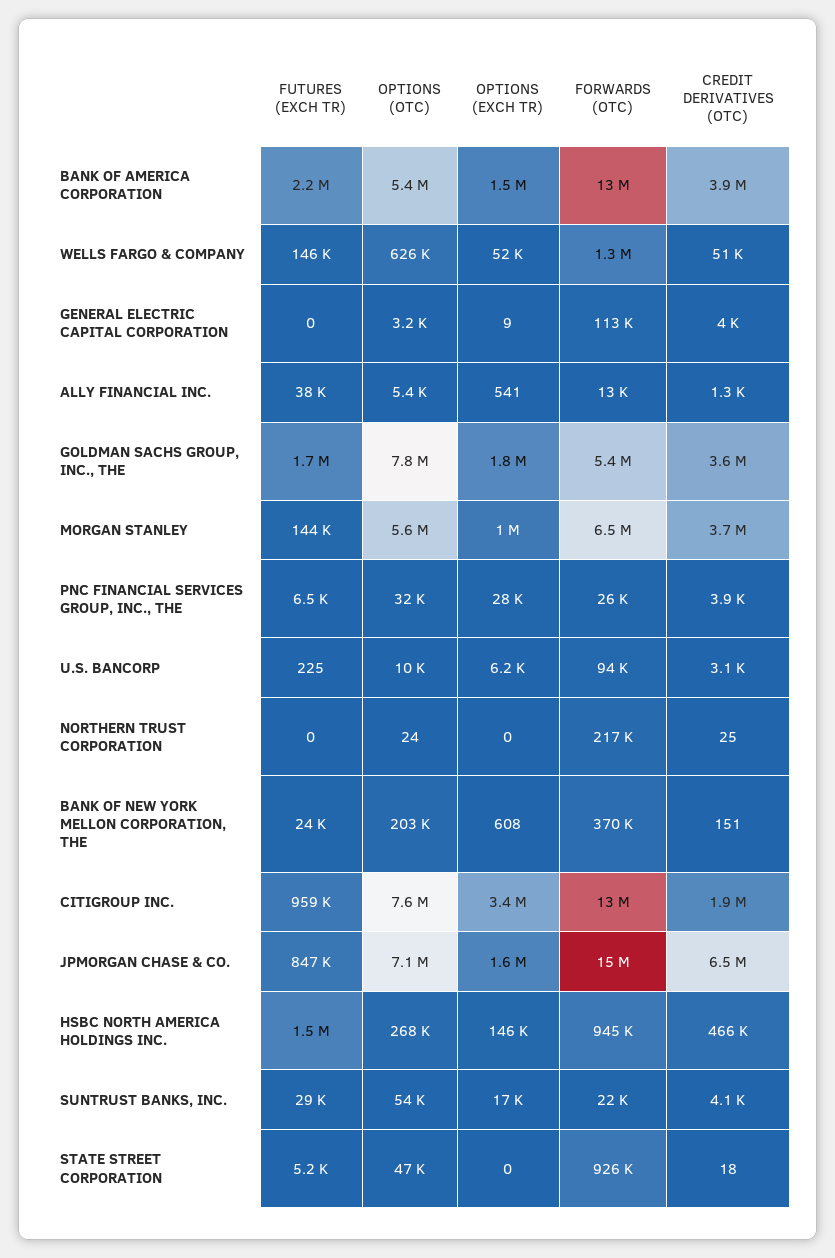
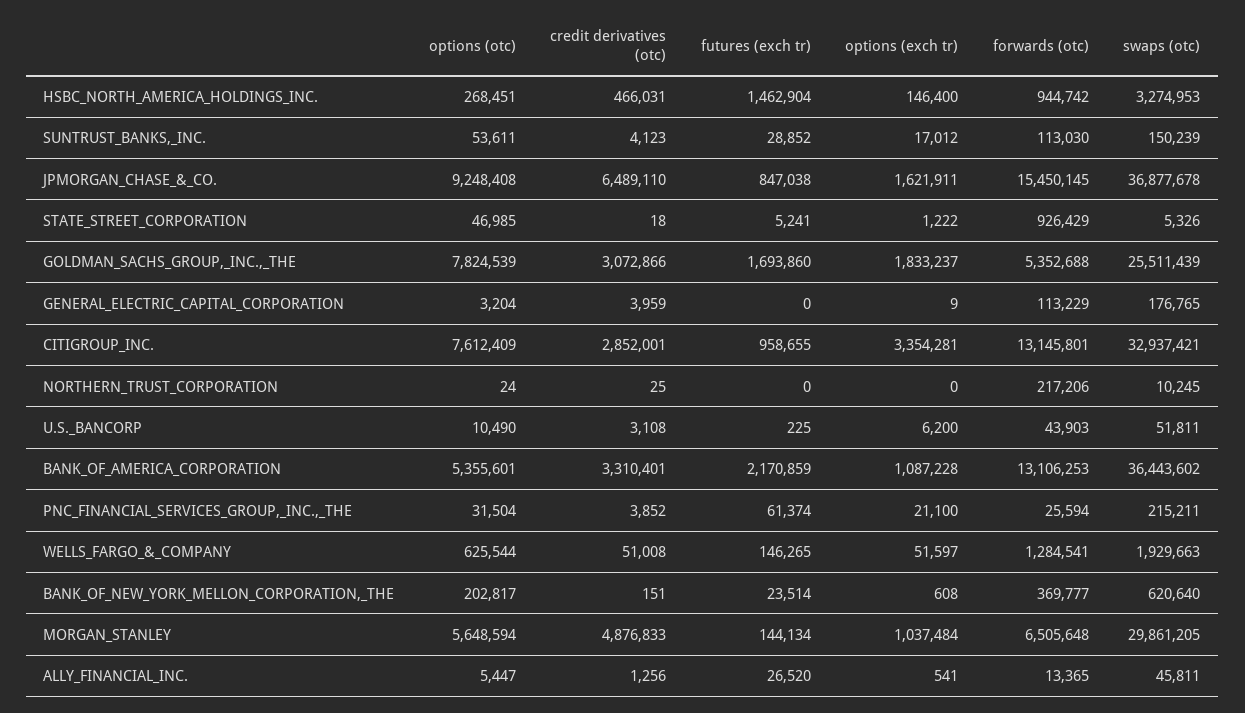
  {
    "FUTURES (EXCH TR)": {
      "BANK OF AMERICA CORPORATION": 2170859,
      "WELLS FARGO & COMPANY": 146265,
      "GENERAL ELECTRIC CAPITAL CORPORATION": 0,
-     "ALLY FINANCIAL INC.": 38000,
+     "ALLY FINANCIAL INC.": 26520,
      "GOLDMAN SACHS GROUP, INC., THE": 1693860,
      "MORGAN STANLEY": 144134,
-     "PNC FINANCIAL SERVICES GROUP, INC., THE": 6500,
+     "PNC FINANCIAL SERVICES GROUP, INC., THE": 61374,
      "U.S. BANCORP": 225,
      "NORTHERN TRUST CORPORATION": 0,
      "BANK OF NEW YORK MELLON CORPORATION, THE": 23514,
      "CITIGROUP INC.": 958655,
      "JPMORGAN CHASE & CO.": 847038,
      "HSBC NORTH AMERICA HOLDINGS INC.": 1462904,
      "SUNTRUST BANKS, INC.": 28852,
      "STATE STREET CORPORATION": 5241
    },
    "OPTIONS (OTC)": {
      "BANK OF AMERICA CORPORATION": 5355601,
      "WELLS FARGO & COMPANY": 625544,
      "GENERAL ELECTRIC CAPITAL CORPORATION": 3204,
      "ALLY FINANCIAL INC.": 5447,
      "GOLDMAN SACHS GROUP, INC., THE": 7824539,
      "MORGAN STANLEY": 5648594,
      "PNC FINANCIAL SERVICES GROUP, INC., THE": 31504,
      "U.S. BANCORP": 10490,
      "NORTHERN TRUST CORPORATION": 24,
      "BANK OF NEW YORK MELLON CORPORATION, THE": 202817,
      "CITIGROUP INC.": 7612409,
-     "JPMORGAN CHASE & CO.": 7100000,
+     "JPMORGAN CHASE & CO.": 9248408,
      "HSBC NORTH AMERICA HOLDINGS INC.": 268451,
      "SUNTRUST BANKS, INC.": 53611,
      "STATE STREET CORPORATION": 46985
    },
    "OPTIONS (EXCH TR)": {
-     "BANK OF AMERICA CORPORATION": 1500000,
+     "BANK OF AMERICA CORPORATION": 1087228,
      "WELLS FARGO & COMPANY": 51597,
      "GENERAL ELECTRIC CAPITAL CORPORATION": 9,
      "ALLY FINANCIAL INC.": 541,
      "GOLDMAN SACHS GROUP, INC., THE": 1833237,
      "MORGAN STANLEY": 1037484,
-     "PNC FINANCIAL SERVICES GROUP, INC., THE": 28000,
+     "PNC FINANCIAL SERVICES GROUP, INC., THE": 21100,
      "U.S. BANCORP": 6200,
      "NORTHERN TRUST CORPORATION": 0,
      "BANK OF NEW YORK MELLON CORPORATION, THE": 608,
      "CITIGROUP INC.": 3354281,
      "JPMORGAN CHASE & CO.": 1621911,
      "HSBC NORTH AMERICA HOLDINGS INC.": 146400,
      "SUNTRUST BANKS, INC.": 17012,
-     "STATE STREET CORPORATION": 0
+     "STATE STREET CORPORATION": 1222
    },
    "FORWARDS (OTC)": {
      "BANK OF AMERICA CORPORATION": 13106253,
      "WELLS FARGO & COMPANY": 1284541,
      "GENERAL ELECTRIC CAPITAL CORPORATION": 113229,
      "ALLY FINANCIAL INC.": 13365,
      "GOLDMAN SACHS GROUP, INC., THE": 5352688,
      "MORGAN STANLEY": 6505648,
      "PNC FINANCIAL SERVICES GROUP, INC., THE": 25594,
-     "U.S. BANCORP": 94000,
+     "U.S. BANCORP": 43903,
      "NORTHERN TRUST CORPORATION": 217206,
      "BANK OF NEW YORK MELLON CORPORATION, THE": 369777,
      "CITIGROUP INC.": 13145801,
      "JPMORGAN CHASE & CO.": 15450145,
      "HSBC NORTH AMERICA HOLDINGS INC.": 944742,
-     "SUNTRUST BANKS, INC.": 22000,
+     "SUNTRUST BANKS, INC.": 113030,
      "STATE STREET CORPORATION": 926429
    },
    "CREDIT DERIVATIVES (OTC)": {
-     "BANK OF AMERICA CORPORATION": 3900000,
+     "BANK OF AMERICA CORPORATION": 3310401,
      "WELLS FARGO & COMPANY": 51008,
      "GENERAL ELECTRIC CAPITAL CORPORATION": 3959,
      "ALLY FINANCIAL INC.": 1256,
-     "GOLDMAN SACHS GROUP, INC., THE": 3600000,
+     "GOLDMAN SACHS GROUP, INC., THE": 3072866,
-     "MORGAN STANLEY": 3700000,
+     "MORGAN STANLEY": 4876833,
      "PNC FINANCIAL SERVICES GROUP, INC., THE": 3852,
      "U.S. BANCORP": 3108,
      "NORTHERN TRUST CORPORATION": 25,
      "BANK OF NEW YORK MELLON CORPORATION, THE": 151,
-     "CITIGROUP INC.": 1900000,
+     "CITIGROUP INC.": 2852001,
      "JPMORGAN CHASE & CO.": 6489110,
      "HSBC NORTH AMERICA HOLDINGS INC.": 466031,
      "SUNTRUST BANKS, INC.": 4123,
      "STATE STREET CORPORATION": 18
-   }
+   },
+   "swaps (otc)": {
+     "HSBC NORTH AMERICA HOLDINGS INC.": 3274953,
+     "SUNTRUST BANKS, INC.": 150239,
+     "JPMORGAN CHASE & CO.": 36877678,
+     "STATE STREET CORPORATION": 5326,
+     "GOLDMAN SACHS GROUP, INC., THE": 25511439,
+     "GENERAL ELECTRIC CAPITAL CORPORATION": 176765,
+     "CITIGROUP INC.": 32937421,
+     "NORTHERN TRUST CORPORATION": 10245,
+     "U.S. BANCORP": 51811,
+     "BANK OF AMERICA CORPORATION": 36443602,
+     "PNC FINANCIAL SERVICES GROUP, INC., THE": 215211,
+     "WELLS FARGO & COMPANY": 1929663,
+     "BANK OF NEW YORK MELLON CORPORATION, THE": 620640,
+     "MORGAN STANLEY": 29861205,
+     "ALLY FINANCIAL INC.": 45811
+   }
  }

